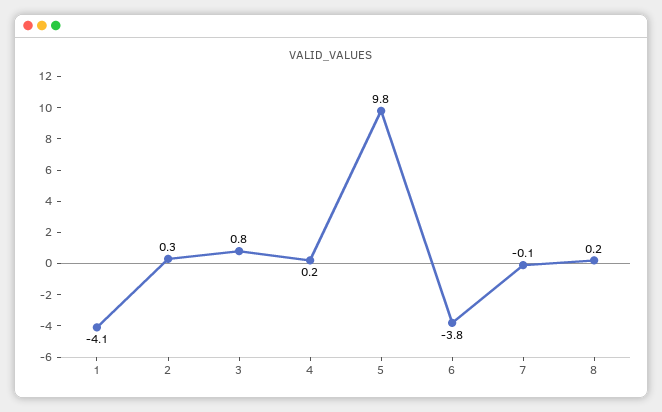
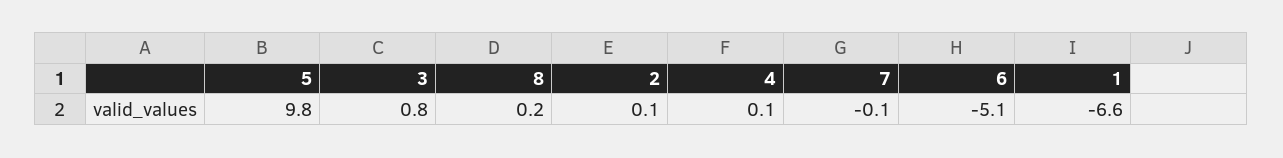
  {
-   "1": -4.1,
+   "1": -6.6,
-   "2": 0.3,
+   "2": 0.1,
    "3": 0.8,
-   "4": 0.2,
+   "4": 0.1,
    "5": 9.8,
-   "6": -3.8,
+   "6": -5.1,
    "7": -0.1,
    "8": 0.2
  }

